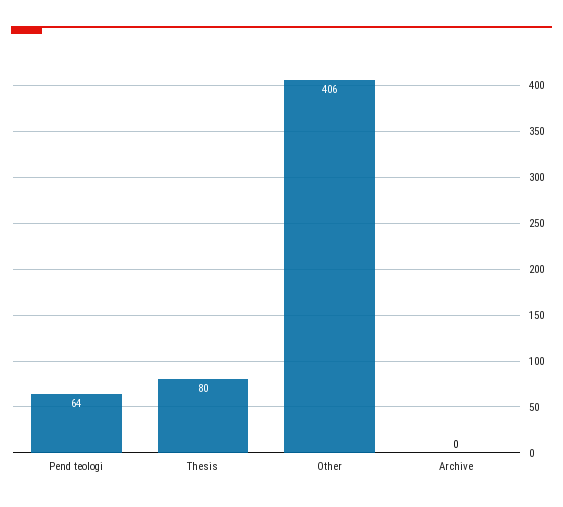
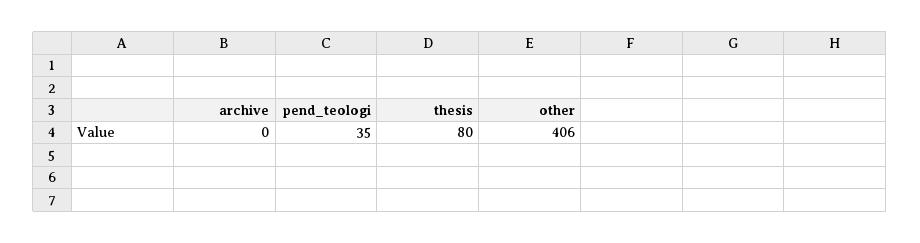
  {
-   "Pend teologi": 64,
+   "Pend teologi": 35,
    "Thesis": 80,
    "Other": 406,
    "Archive": 0
  }

